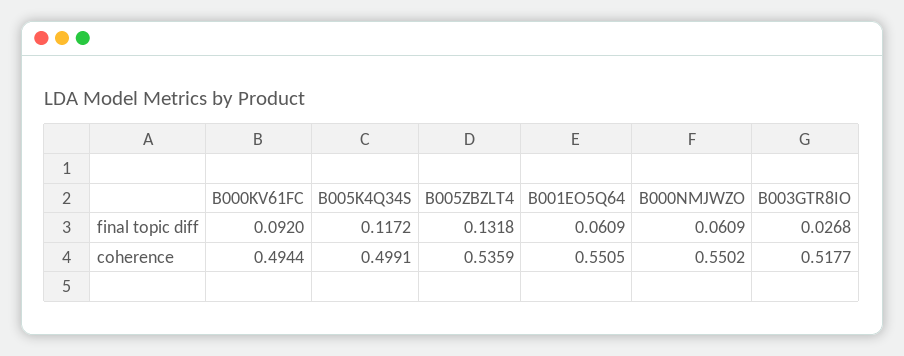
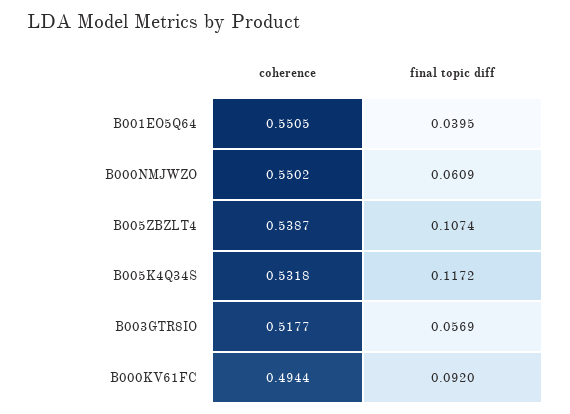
  {
    "B000KV61FC": {
      "final topic diff": 0.092,
      "coherence": 0.4944
    },
    "B005K4Q34S": {
      "final topic diff": 0.1172,
-     "coherence": 0.4991
+     "coherence": 0.5318
    },
    "B005ZBZLT4": {
-     "final topic diff": 0.1318,
+     "final topic diff": 0.1074,
-     "coherence": 0.5359
+     "coherence": 0.5387
    },
    "B001EO5Q64": {
-     "final topic diff": 0.0609,
+     "final topic diff": 0.0395,
      "coherence": 0.5505
    },
    "B000NMJWZO": {
      "final topic diff": 0.0609,
      "coherence": 0.5502
    },
    "B003GTR8IO": {
-     "final topic diff": 0.0268,
+     "final topic diff": 0.0569,
      "coherence": 0.5177
    }
  }

